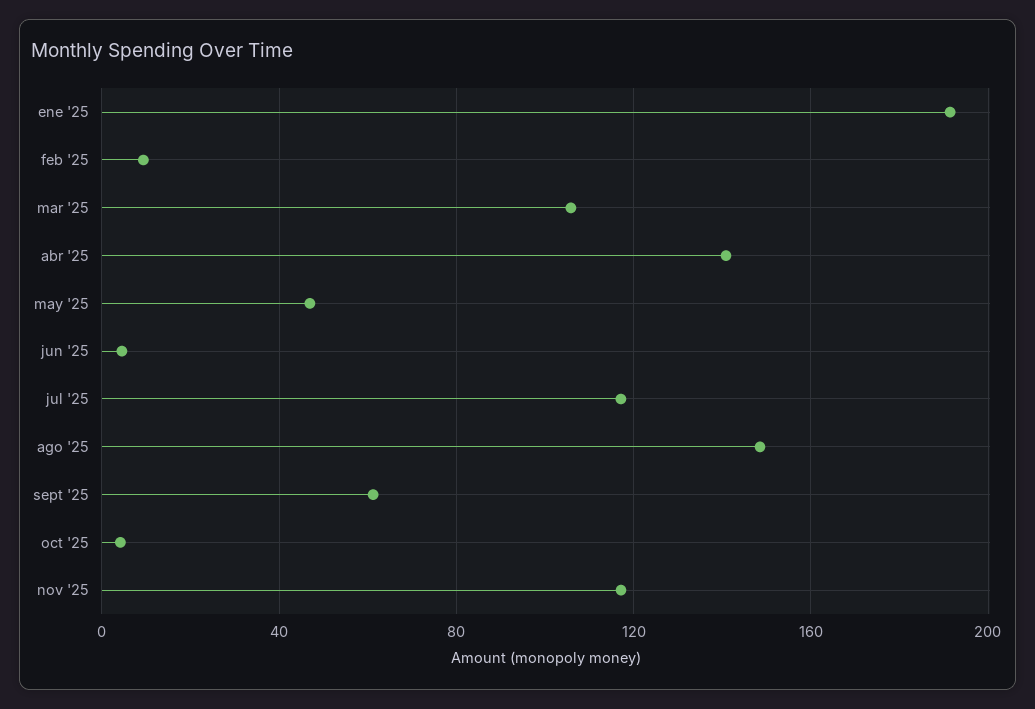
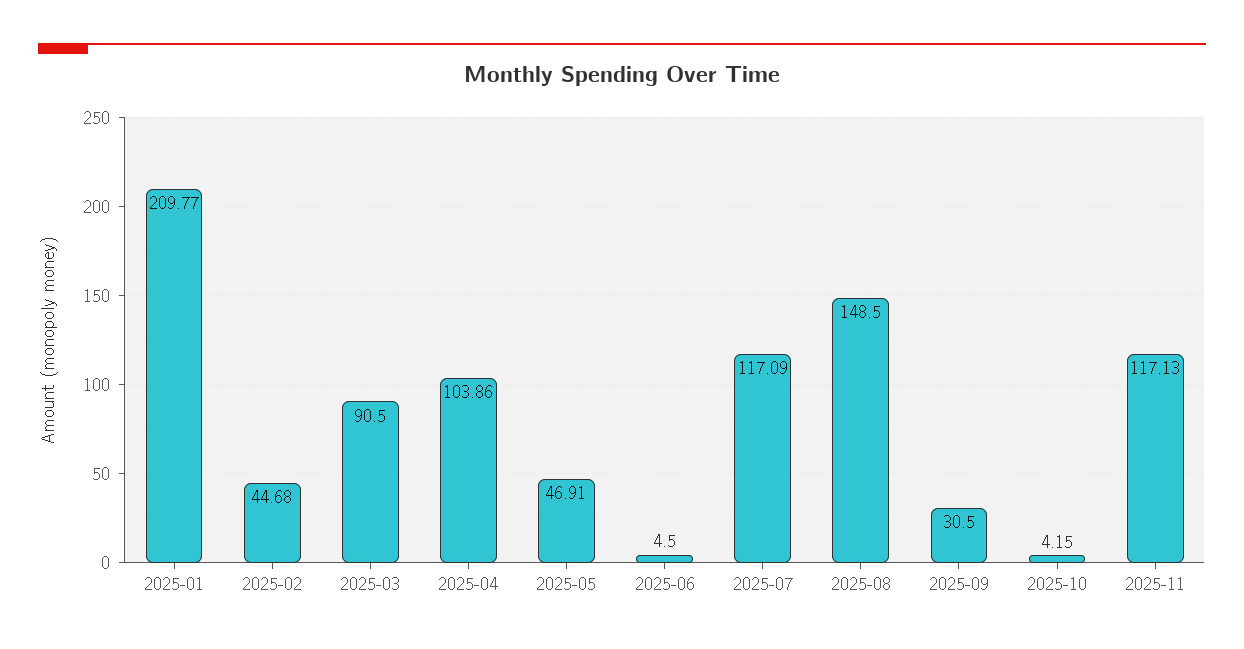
  {
-   "ene '25": 190,
+   "ene '25": 209.77,
-   "feb '25": 10,
+   "feb '25": 44.68,
-   "mar '25": 105,
+   "mar '25": 90.5,
-   "abr '25": 140,
+   "abr '25": 103.86,
    "may '25": 46.91,
    "jun '25": 4.5,
    "jul '25": 117.09,
    "ago '25": 148.5,
-   "sept '25": 60,
+   "sept '25": 30.5,
    "oct '25": 4.15,
    "nov '25": 117.13
  }

